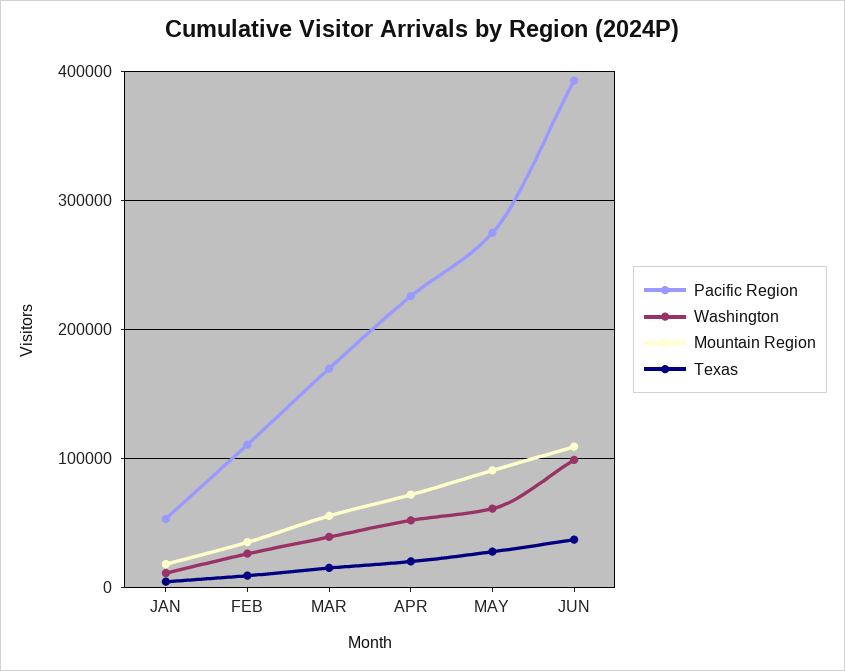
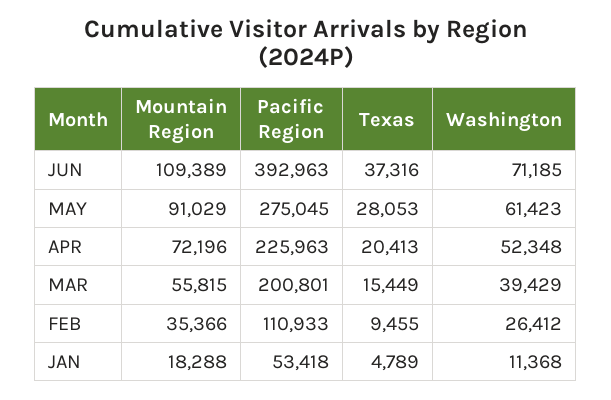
  {
    "Pacific Region": {
      "JAN": 53418,
      "FEB": 110933,
-     "MAR": 170000,
+     "MAR": 200801,
      "APR": 225963,
      "MAY": 275045,
      "JUN": 392963
    },
    "Washington": {
      "JAN": 11368,
      "FEB": 26412,
      "MAR": 39429,
      "APR": 52348,
      "MAY": 61423,
-     "JUN": 100000
+     "JUN": 71185
    },
    "Mountain Region": {
      "JAN": 18288,
      "FEB": 35366,
      "MAR": 55815,
      "APR": 72196,
      "MAY": 91029,
      "JUN": 109389
    },
    "Texas": {
      "JAN": 4789,
      "FEB": 9455,
      "MAR": 15449,
      "APR": 20413,
      "MAY": 28053,
      "JUN": 37316
    }
  }

